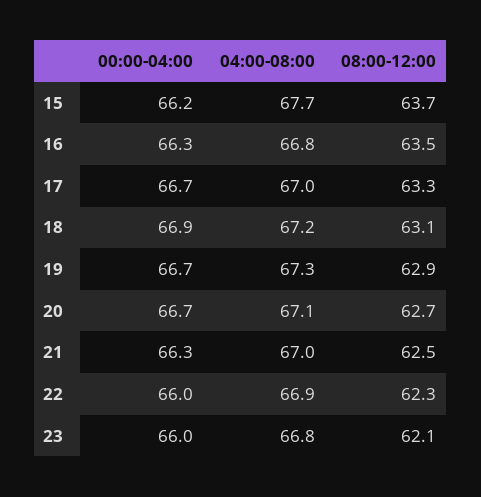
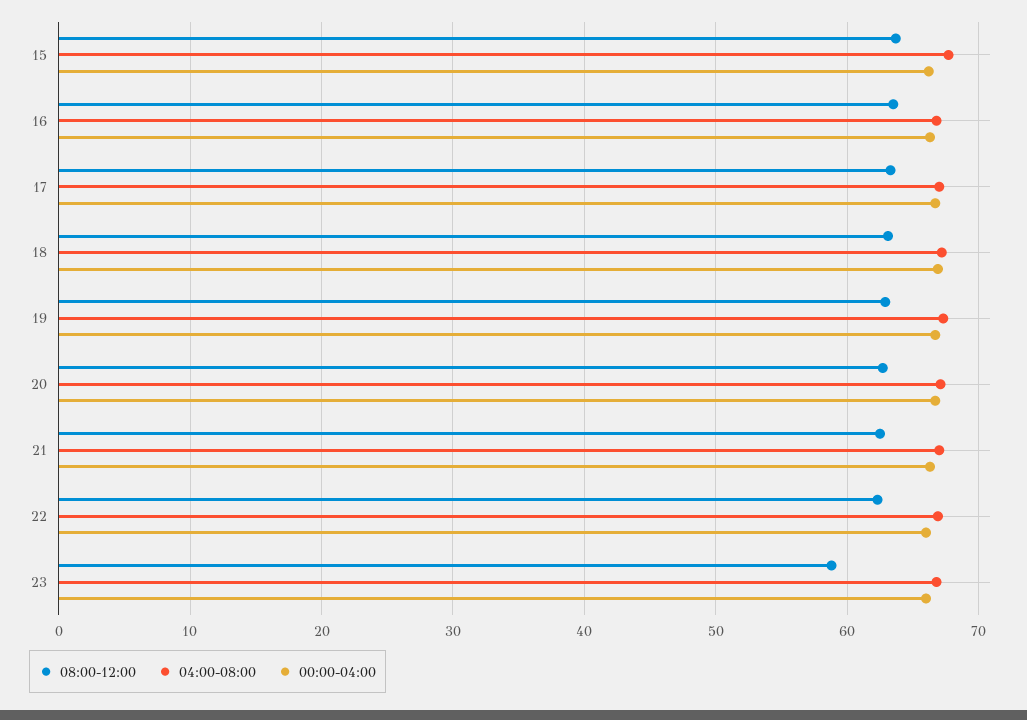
  {
    "00:00-04:00": {
      "15": 66.2,
      "16": 66.3,
      "17": 66.7,
      "18": 66.9,
      "19": 66.7,
      "20": 66.7,
      "21": 66.3,
      "22": 66,
      "23": 66
    },
    "04:00-08:00": {
      "15": 67.7,
      "16": 66.8,
      "17": 67,
      "18": 67.2,
      "19": 67.3,
      "20": 67.1,
      "21": 67,
      "22": 66.9,
      "23": 66.8
    },
    "08:00-12:00": {
      "15": 63.7,
      "16": 63.5,
      "17": 63.3,
      "18": 63.1,
      "19": 62.9,
      "20": 62.7,
      "21": 62.5,
      "22": 62.3,
-     "23": 62.1
+     "23": 59
    }
  }

